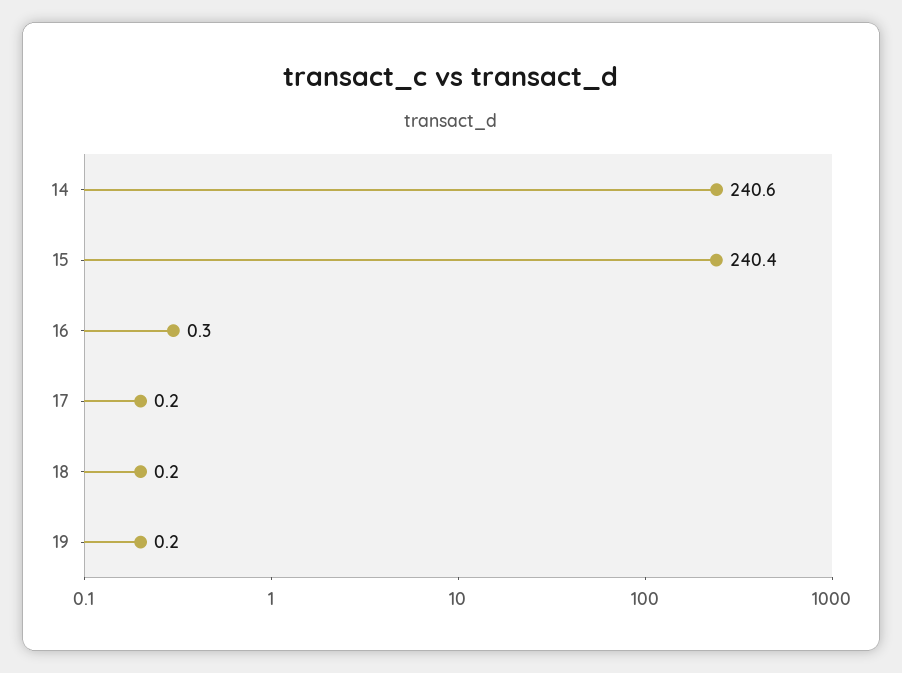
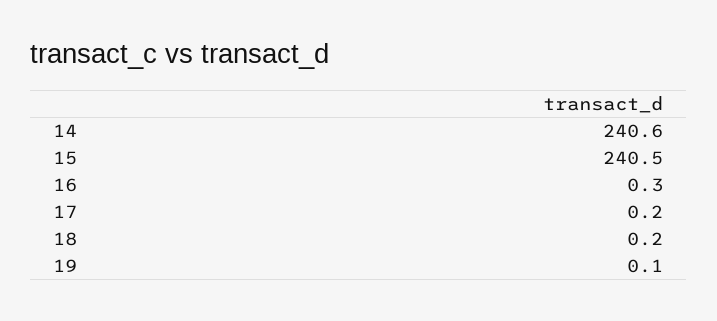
  {
    "14": 240.6,
-   "15": 240.4,
+   "15": 240.5,
    "16": 0.3,
    "17": 0.2,
    "18": 0.2,
-   "19": 0.2
+   "19": 0.1
  }

